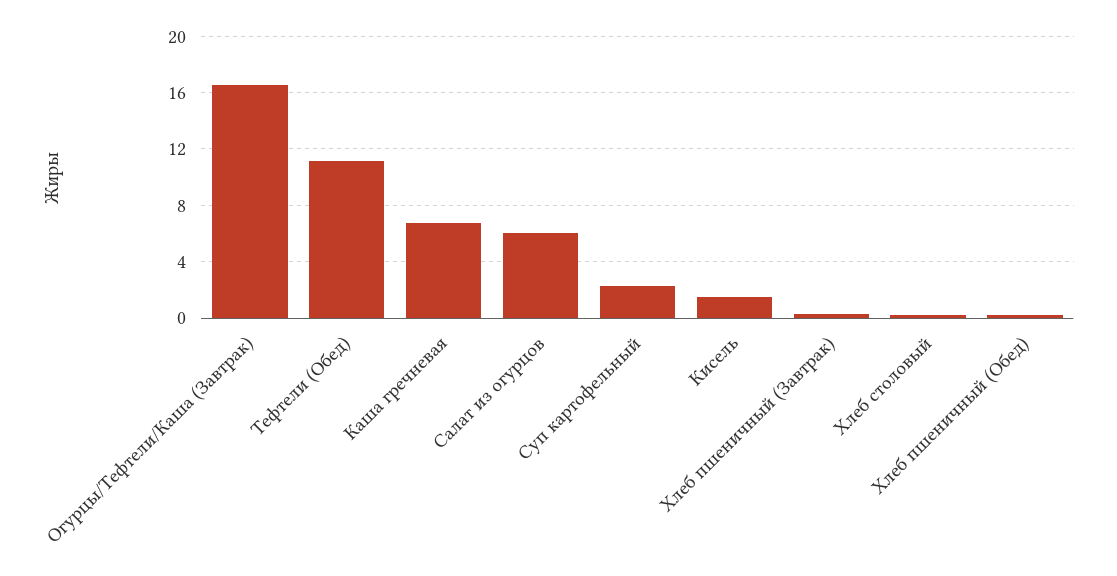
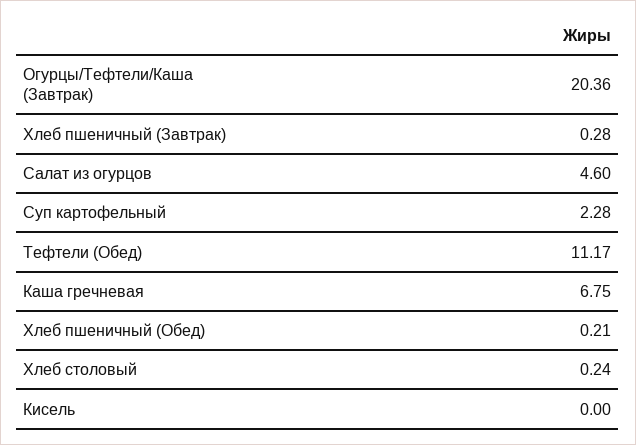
  {
-   "Огурцы/Тефтели/Каша (Завтрак)": 16.5,
+   "Огурцы/Тефтели/Каша (Завтрак)": 20.36,
    "Тефтели (Обед)": 11.17,
    "Каша гречневая": 6.75,
-   "Салат из огурцов": 6,
+   "Салат из огурцов": 4.6,
    "Суп картофельный": 2.28,
-   "Кисель": 1.5,
+   "Кисель": 0,
    "Хлеб пшеничный (Завтрак)": 0.28,
    "Хлеб столовый": 0.24,
    "Хлеб пшеничный (Обед)": 0.21
  }

